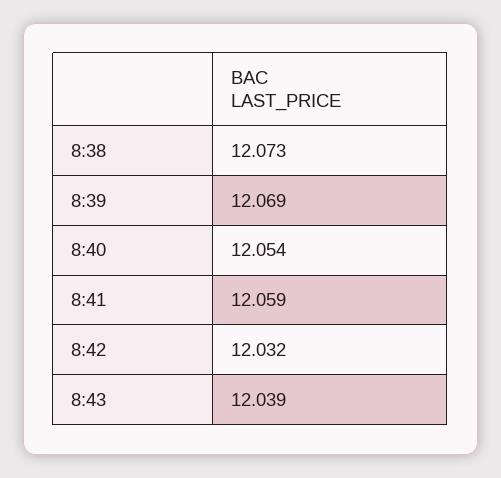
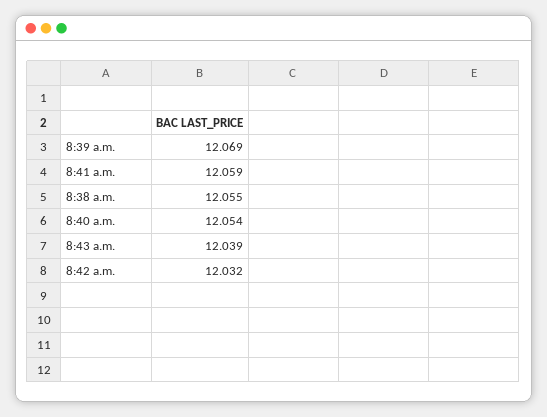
  {
-   "8:38": 12.073,
+   "8:38": 12.055,
    "8:39": 12.069,
    "8:40": 12.054,
    "8:41": 12.059,
    "8:42": 12.032,
    "8:43": 12.039
  }

